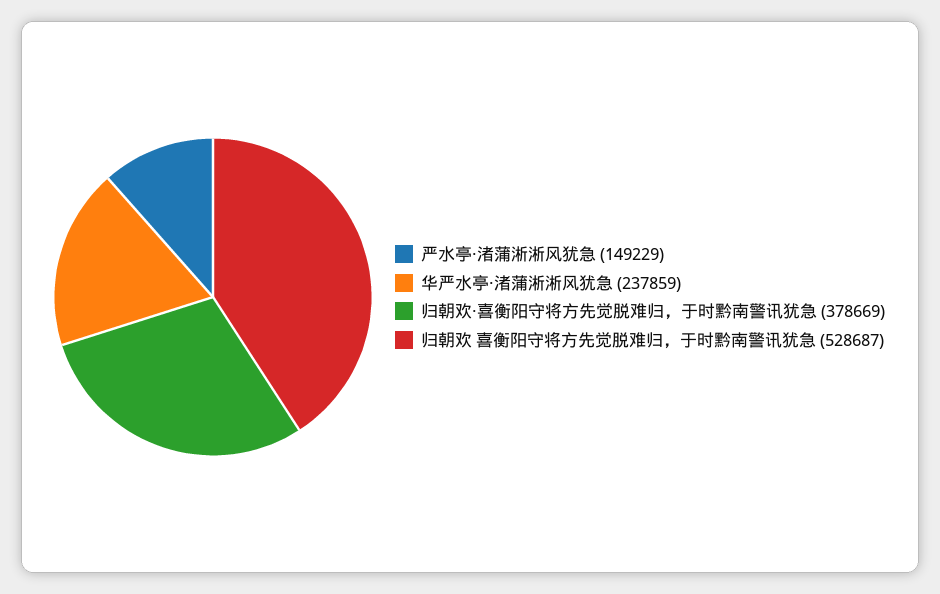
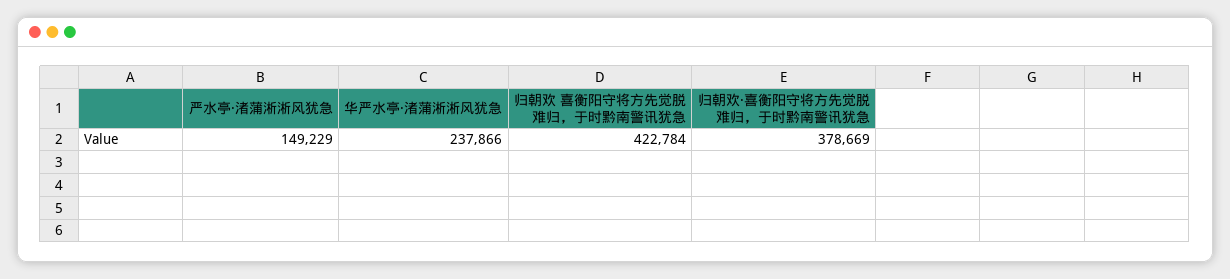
  {
    "严水亭·渚蒲淅淅风犹急": 149229,
-   "华严水亭·渚蒲淅淅风犹急": 237859,
+   "华严水亭·渚蒲淅淅风犹急": 237866,
    "归朝欢·喜衡阳守将方先觉脱难归，于时黔南警讯犹急": 378669,
-   "归朝欢 喜衡阳守将方先觉脱难归，于时黔南警讯犹急": 528687
+   "归朝欢 喜衡阳守将方先觉脱难归，于时黔南警讯犹急": 422784
  }

